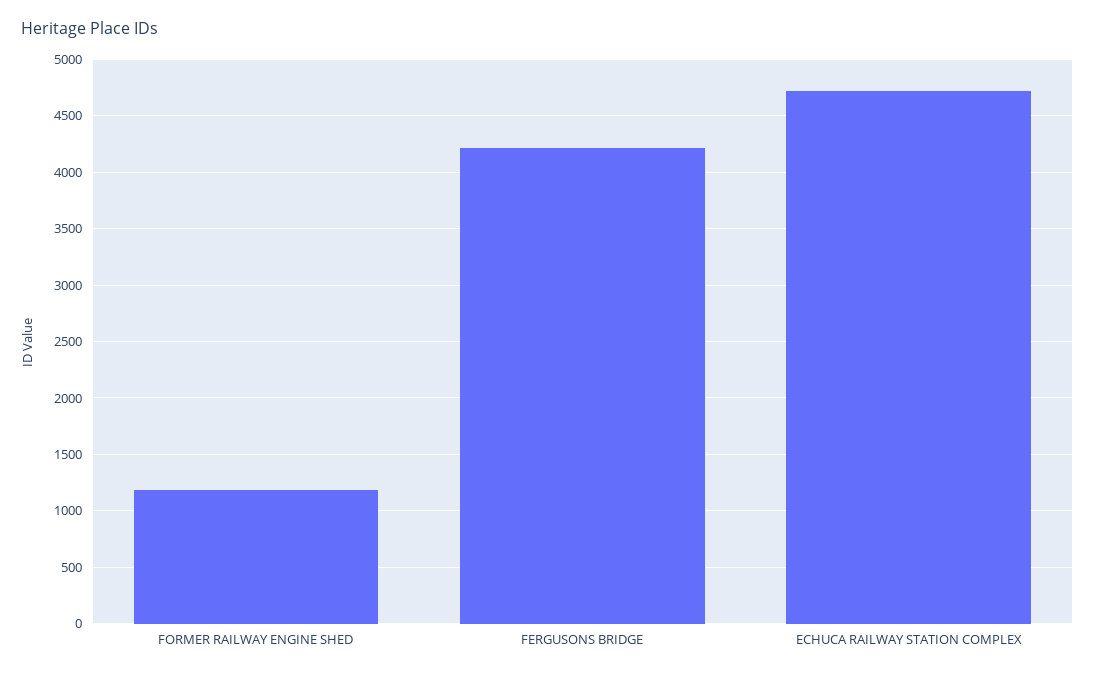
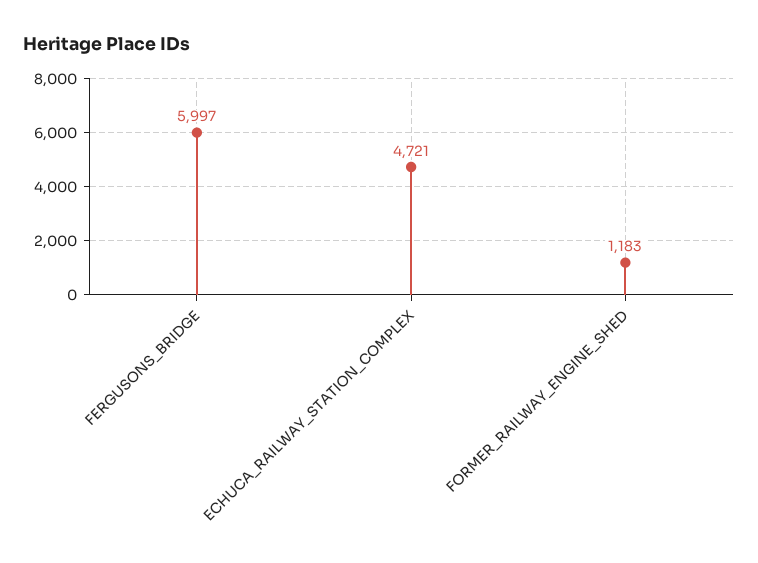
  {
    "FORMER RAILWAY ENGINE SHED": 1183,
-   "FERGUSONS BRIDGE": 4200,
+   "FERGUSONS BRIDGE": 5997,
    "ECHUCA RAILWAY STATION COMPLEX": 4721
  }

